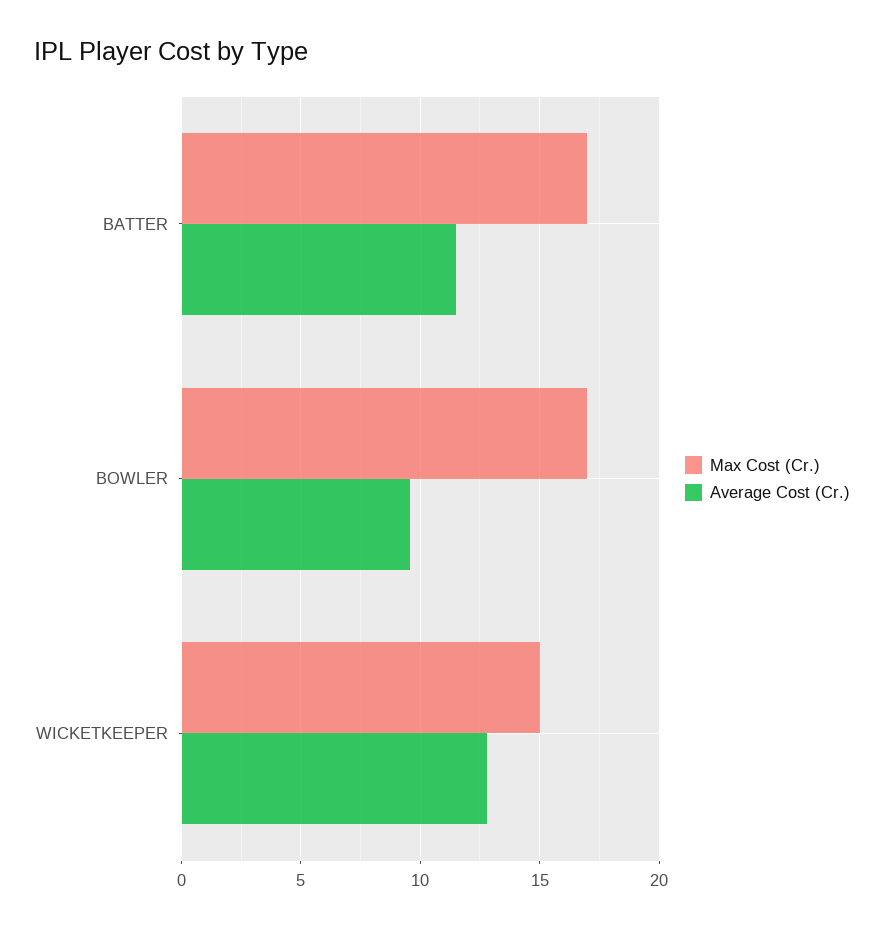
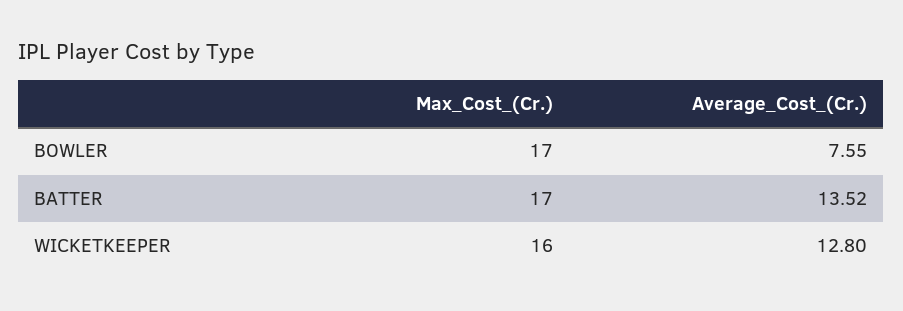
  {
    "Max Cost (Cr.)": {
      "BATTER": 17,
      "BOWLER": 17,
-     "WICKETKEEPER": 15
+     "WICKETKEEPER": 16
    },
    "Average Cost (Cr.)": {
-     "BATTER": 11.5,
+     "BATTER": 13.52,
-     "BOWLER": 9.5,
+     "BOWLER": 7.55,
      "WICKETKEEPER": 12.8
    }
  }

